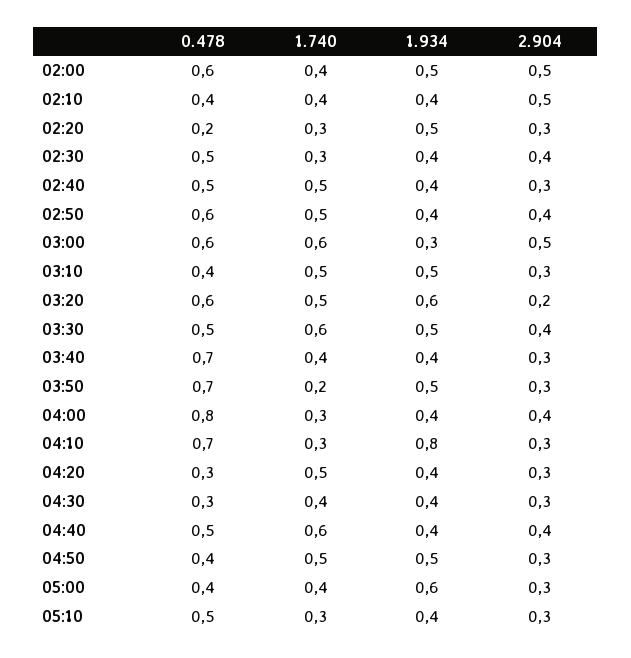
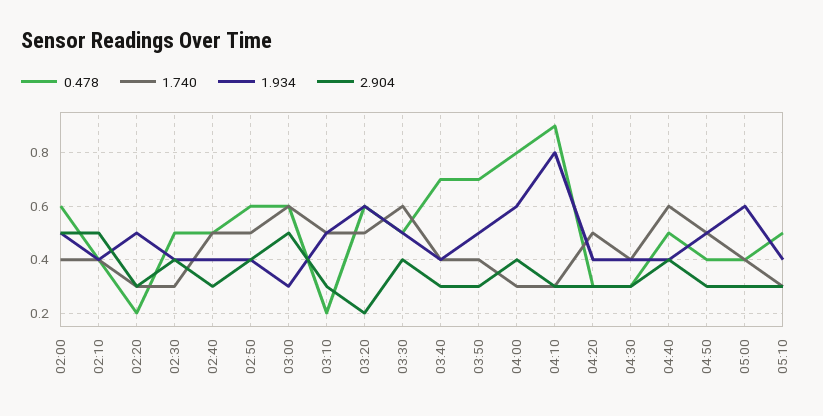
  {
    "0.478": {
      "02:00": 0.6,
      "02:10": 0.4,
      "02:20": 0.2,
      "02:30": 0.5,
      "02:40": 0.5,
      "02:50": 0.6,
      "03:00": 0.6,
-     "03:10": 0.4,
+     "03:10": 0.2,
      "03:20": 0.6,
      "03:30": 0.5,
      "03:40": 0.7,
      "03:50": 0.7,
      "04:00": 0.8,
-     "04:10": 0.7,
+     "04:10": 0.9,
      "04:20": 0.3,
      "04:30": 0.3,
      "04:40": 0.5,
      "04:50": 0.4,
      "05:00": 0.4,
      "05:10": 0.5
    },
    "1.740": {
      "02:00": 0.4,
      "02:10": 0.4,
      "02:20": 0.3,
      "02:30": 0.3,
      "02:40": 0.5,
      "02:50": 0.5,
      "03:00": 0.6,
      "03:10": 0.5,
      "03:20": 0.5,
      "03:30": 0.6,
      "03:40": 0.4,
-     "03:50": 0.2,
+     "03:50": 0.4,
      "04:00": 0.3,
      "04:10": 0.3,
      "04:20": 0.5,
      "04:30": 0.4,
      "04:40": 0.6,
      "04:50": 0.5,
      "05:00": 0.4,
      "05:10": 0.3
    },
    "1.934": {
      "02:00": 0.5,
      "02:10": 0.4,
      "02:20": 0.5,
      "02:30": 0.4,
      "02:40": 0.4,
      "02:50": 0.4,
      "03:00": 0.3,
      "03:10": 0.5,
      "03:20": 0.6,
      "03:30": 0.5,
      "03:40": 0.4,
      "03:50": 0.5,
-     "04:00": 0.4,
+     "04:00": 0.6,
      "04:10": 0.8,
      "04:20": 0.4,
      "04:30": 0.4,
      "04:40": 0.4,
      "04:50": 0.5,
      "05:00": 0.6,
      "05:10": 0.4
    },
    "2.904": {
      "02:00": 0.5,
      "02:10": 0.5,
      "02:20": 0.3,
      "02:30": 0.4,
      "02:40": 0.3,
      "02:50": 0.4,
      "03:00": 0.5,
      "03:10": 0.3,
      "03:20": 0.2,
      "03:30": 0.4,
      "03:40": 0.3,
      "03:50": 0.3,
      "04:00": 0.4,
      "04:10": 0.3,
      "04:20": 0.3,
      "04:30": 0.3,
      "04:40": 0.4,
      "04:50": 0.3,
      "05:00": 0.3,
      "05:10": 0.3
    }
  }

